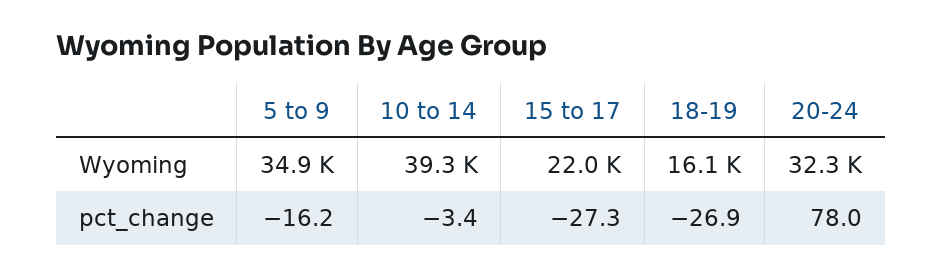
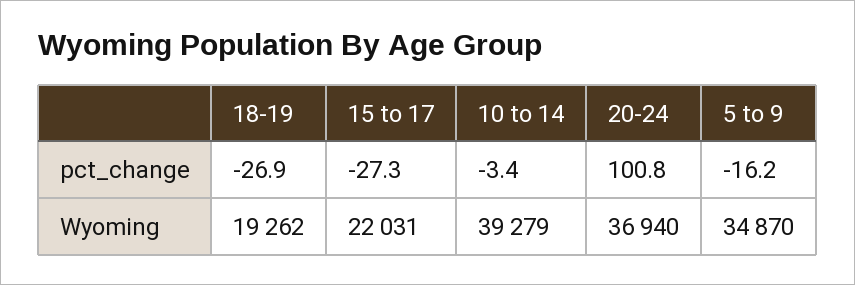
  {
    "5 to 9": {
      "Wyoming": 34870,
      "pct_change": -16.2
    },
    "10 to 14": {
      "Wyoming": 39279,
      "pct_change": -3.4
    },
    "15 to 17": {
      "Wyoming": 22031,
      "pct_change": -27.3
    },
    "18-19": {
-     "Wyoming": 16100,
+     "Wyoming": 19262,
      "pct_change": -26.9
    },
    "20-24": {
-     "Wyoming": 32300,
+     "Wyoming": 36940,
-     "pct_change": 78
+     "pct_change": 100.8
    }
  }

